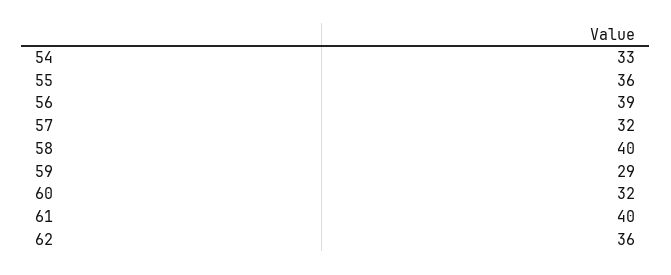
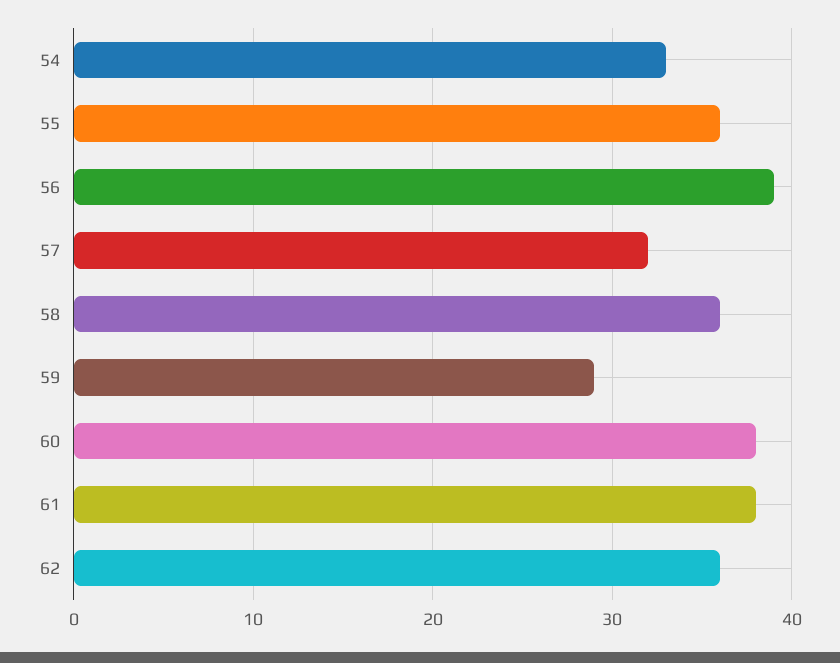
  {
    "54": 33,
    "55": 36,
    "56": 39,
    "57": 32,
-   "58": 40,
+   "58": 36,
    "59": 29,
-   "60": 32,
+   "60": 38,
-   "61": 40,
+   "61": 38,
    "62": 36
  }

